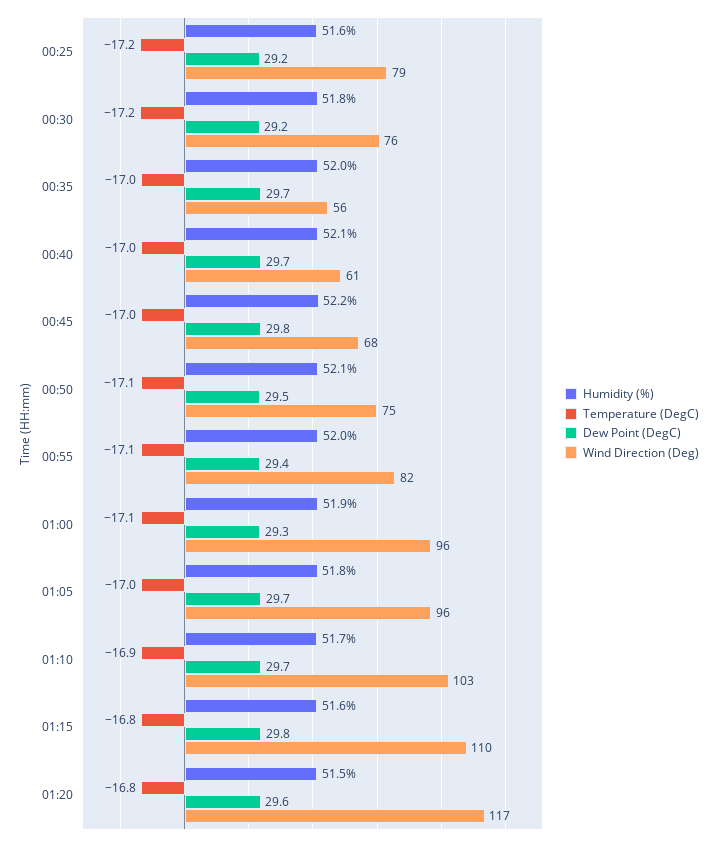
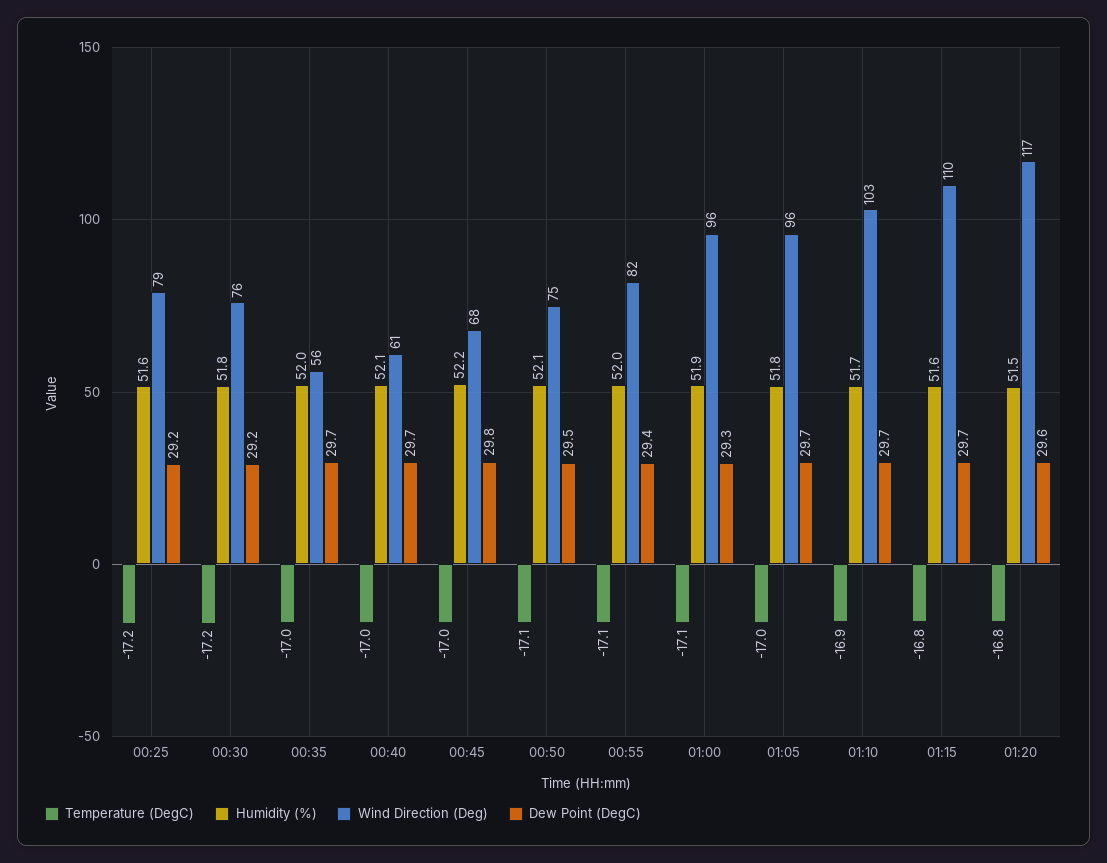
  {
    "Humidity (%)": {
      "00:25": 51.6,
      "00:30": 51.8,
      "00:35": 52,
      "00:40": 52.1,
      "00:45": 52.2,
      "00:50": 52.1,
      "00:55": 52,
      "01:00": 51.9,
      "01:05": 51.8,
      "01:10": 51.7,
      "01:15": 51.6,
      "01:20": 51.5
    },
    "Temperature (DegC)": {
      "00:25": -17.2,
      "00:30": -17.2,
      "00:35": -17,
      "00:40": -17,
      "00:45": -17,
      "00:50": -17.1,
      "00:55": -17.1,
      "01:00": -17.1,
      "01:05": -17,
      "01:10": -16.9,
      "01:15": -16.8,
      "01:20": -16.8
    },
    "Dew Point (DegC)": {
      "00:25": 29.2,
      "00:30": 29.2,
      "00:35": 29.7,
      "00:40": 29.7,
      "00:45": 29.8,
      "00:50": 29.5,
      "00:55": 29.4,
      "01:00": 29.3,
      "01:05": 29.7,
      "01:10": 29.7,
-     "01:15": 29.8,
+     "01:15": 29.7,
      "01:20": 29.6
    },
    "Wind Direction (Deg)": {
      "00:25": 79,
      "00:30": 76,
      "00:35": 56,
      "00:40": 61,
      "00:45": 68,
      "00:50": 75,
      "00:55": 82,
      "01:00": 96,
      "01:05": 96,
      "01:10": 103,
      "01:15": 110,
      "01:20": 117
    }
  }

